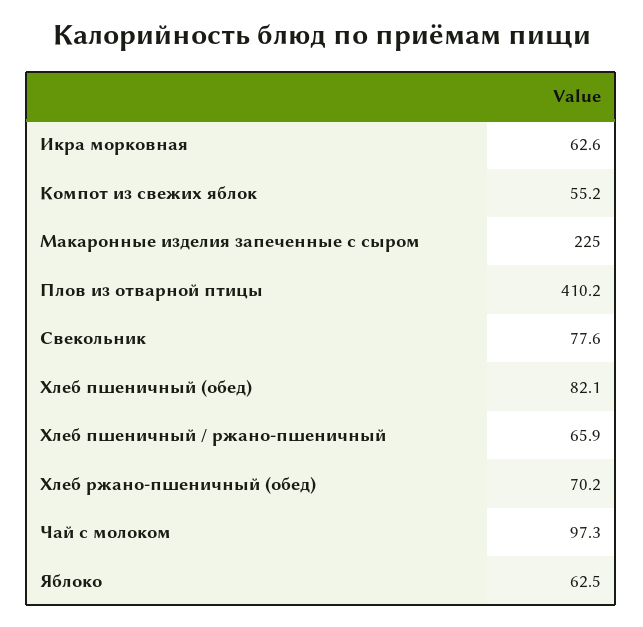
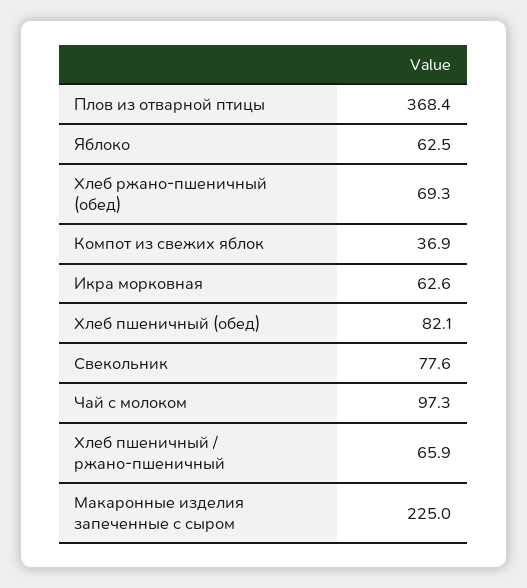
  {
    "Икра морковная": 62.6,
-   "Компот из свежих яблок": 55.2,
+   "Компот из свежих яблок": 36.9,
    "Макаронные изделия запеченные с сыром": 225,
-   "Плов из отварной птицы": 410.2,
+   "Плов из отварной птицы": 368.4,
    "Свекольник": 77.6,
    "Хлеб пшеничный (обед)": 82.1,
    "Хлеб пшеничный / ржано-пшеничный": 65.9,
-   "Хлеб ржано-пшеничный (обед)": 70.2,
+   "Хлеб ржано-пшеничный (обед)": 69.3,
    "Чай с молоком": 97.3,
    "Яблоко": 62.5
  }

